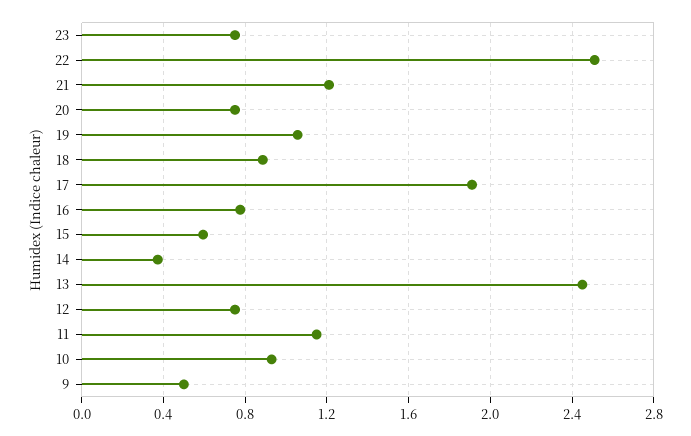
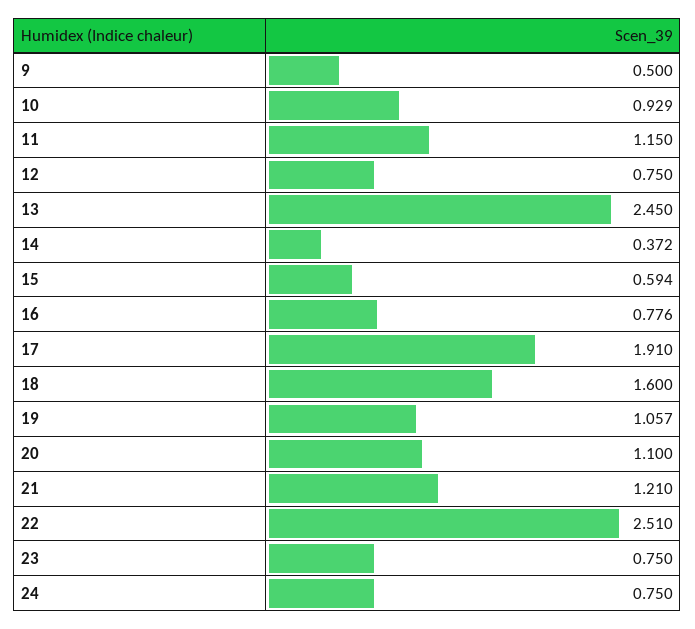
  {
    "23": 0.75,
    "22": 2.51,
    "21": 1.21,
-   "20": 0.75,
+   "20": 1.1,
    "19": 1.057,
-   "18": 0.9,
+   "18": 1.6,
    "17": 1.91,
    "16": 0.776,
    "15": 0.594,
    "14": 0.372,
    "13": 2.45,
    "12": 0.75,
    "11": 1.15,
    "10": 0.929,
-   "9": 0.5
+   "9": 0.5,
+   "24": 0.75
  }

